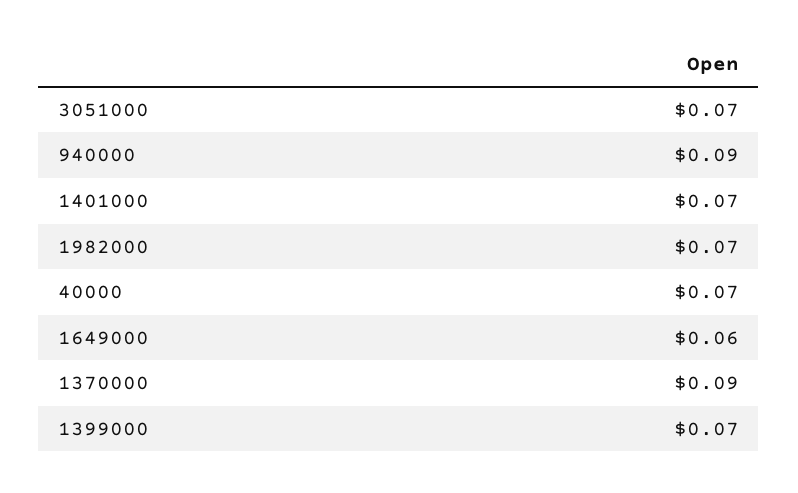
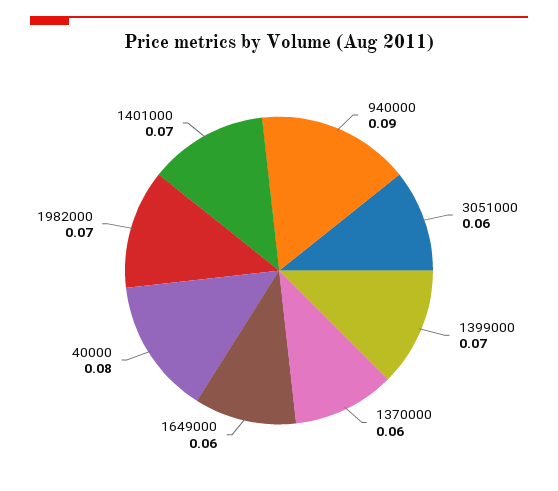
  {
-   "3051000": 0.07,
+   "3051000": 0.06,
    "940000": 0.09,
    "1401000": 0.07,
    "1982000": 0.07,
-   "40000": 0.07,
+   "40000": 0.08,
    "1649000": 0.06,
-   "1370000": 0.09,
+   "1370000": 0.06,
    "1399000": 0.07
  }

